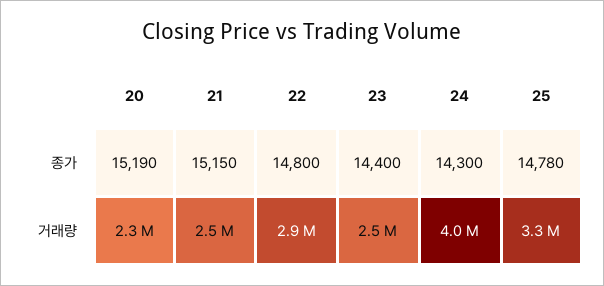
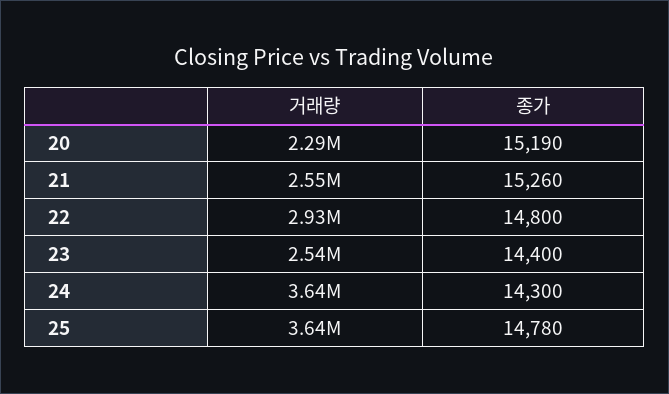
  {
    "20": {
      "종가": 15190,
      "거래량": 2290000
    },
    "21": {
-     "종가": 15150,
+     "종가": 15260,
      "거래량": 2550000
    },
    "22": {
      "종가": 14800,
      "거래량": 2930000
    },
    "23": {
      "종가": 14400,
      "거래량": 2540000
    },
    "24": {
      "종가": 14300,
-     "거래량": 4000000
+     "거래량": 3640000
    },
    "25": {
      "종가": 14780,
-     "거래량": 3300000
+     "거래량": 3640000
    }
  }

